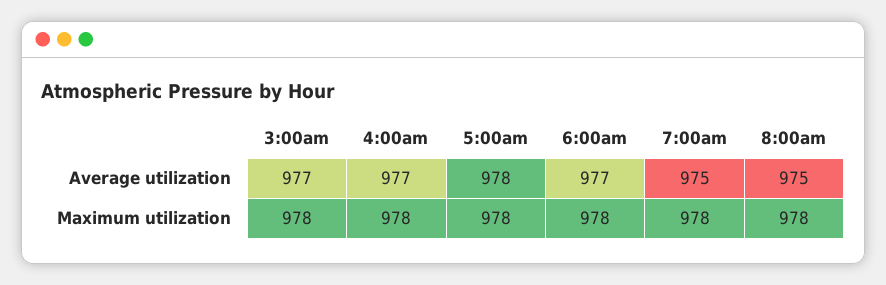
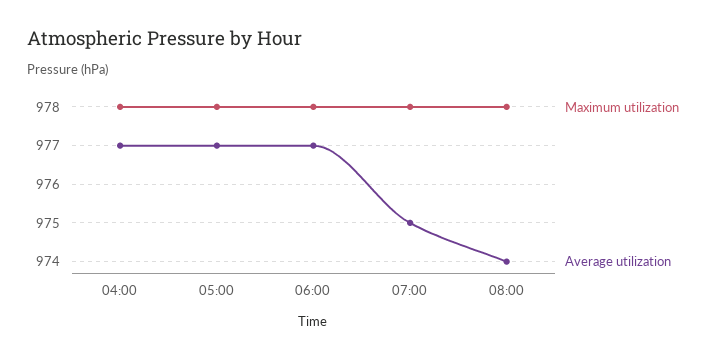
  {
    "Average utilization": {
-     "3:00am": 977,
      "4:00am": 977,
-     "5:00am": 978,
+     "5:00am": 977,
      "6:00am": 977,
      "7:00am": 975,
-     "8:00am": 975
+     "8:00am": 974
    },
    "Maximum utilization": {
-     "3:00am": 978,
      "4:00am": 978,
      "5:00am": 978,
      "6:00am": 978,
      "7:00am": 978,
      "8:00am": 978
    }
  }

